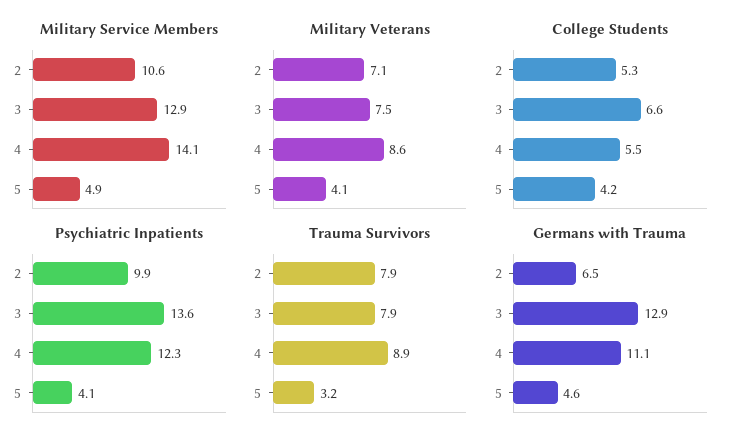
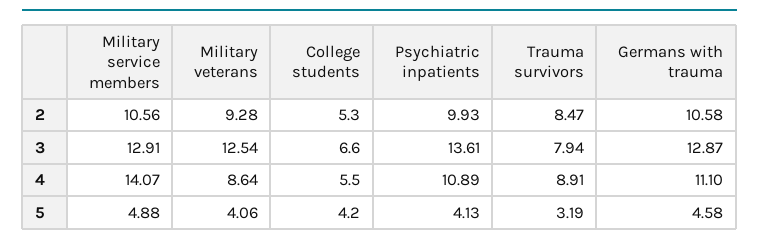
  {
    "Military Service Members": {
      "2": 10.56,
      "3": 12.91,
      "4": 14.07,
      "5": 4.88
    },
    "Military Veterans": {
-     "2": 7.1,
+     "2": 9.28,
-     "3": 7.5,
+     "3": 12.54,
      "4": 8.64,
      "5": 4.06
    },
    "College Students": {
      "2": 5.3,
      "3": 6.6,
      "4": 5.5,
      "5": 4.2
    },
    "Psychiatric Inpatients": {
      "2": 9.93,
      "3": 13.61,
-     "4": 12.3,
+     "4": 10.89,
      "5": 4.13
    },
    "Trauma Survivors": {
-     "2": 7.9,
+     "2": 8.47,
      "3": 7.94,
      "4": 8.91,
      "5": 3.19
    },
    "Germans with Trauma": {
-     "2": 6.5,
+     "2": 10.58,
      "3": 12.87,
      "4": 11.1,
      "5": 4.58
    }
  }

